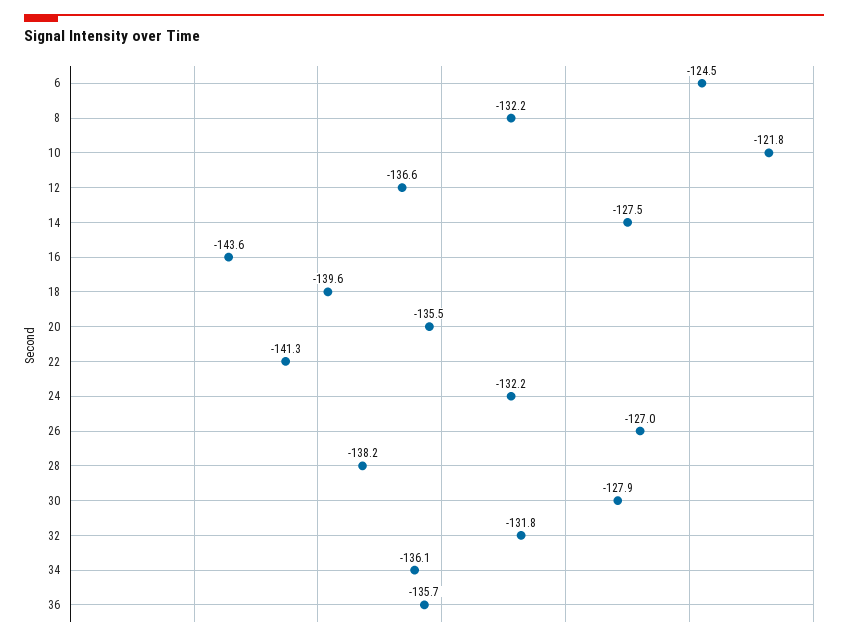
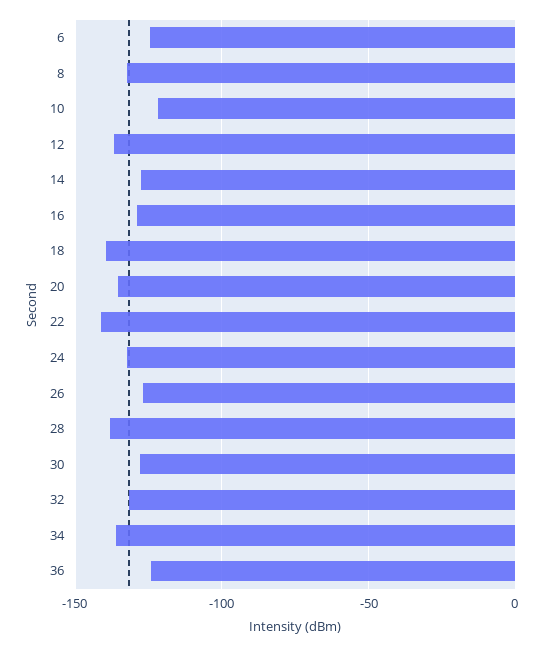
  {
    "6": -124.5,
    "8": -132.2,
    "10": -121.8,
    "12": -136.6,
    "14": -127.5,
-   "16": -143.6,
+   "16": -130,
    "18": -139.6,
    "20": -135.5,
    "22": -141.3,
    "24": -132.2,
    "26": -127,
    "28": -138.2,
    "30": -127.9,
    "32": -131.8,
    "34": -136.1,
-   "36": -135.7
+   "36": -125
  }

